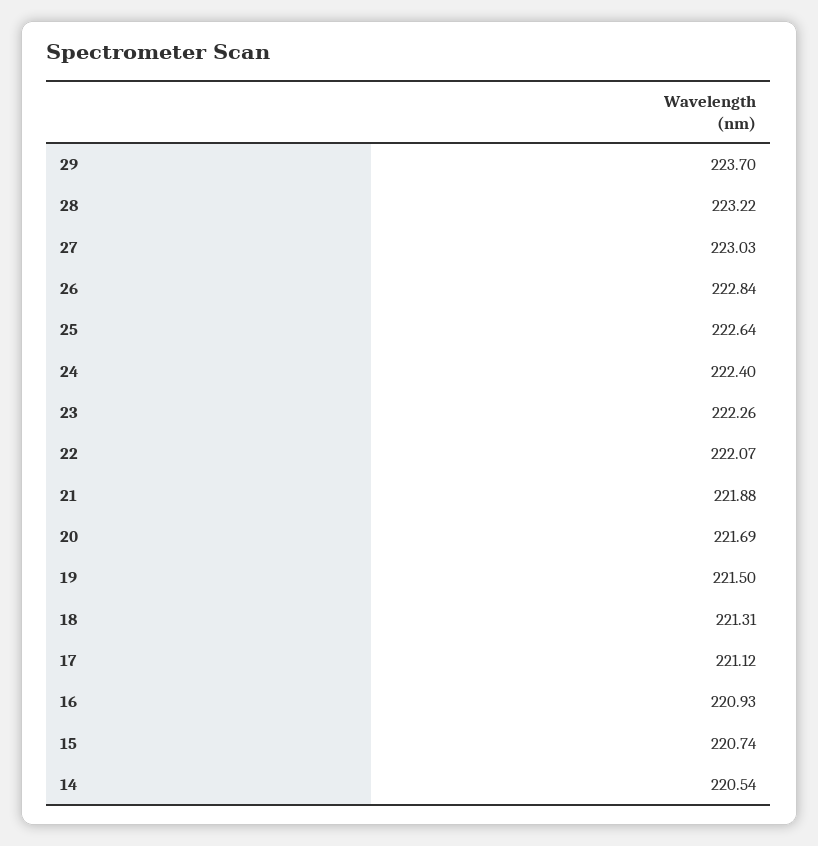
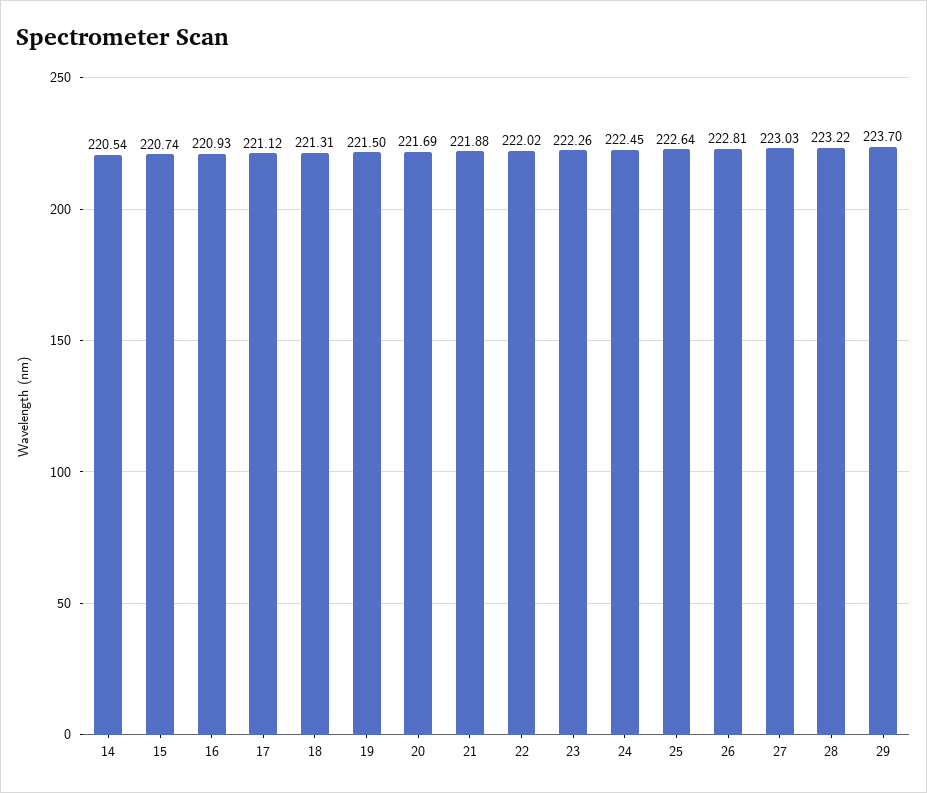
  {
    "29": 223.7,
    "28": 223.22,
    "27": 223.03,
-   "26": 222.84,
+   "26": 222.81,
    "25": 222.64,
-   "24": 222.4,
+   "24": 222.45,
    "23": 222.26,
-   "22": 222.07,
+   "22": 222.02,
    "21": 221.88,
    "20": 221.69,
    "19": 221.5,
    "18": 221.31,
    "17": 221.12,
    "16": 220.93,
    "15": 220.74,
    "14": 220.54
  }

